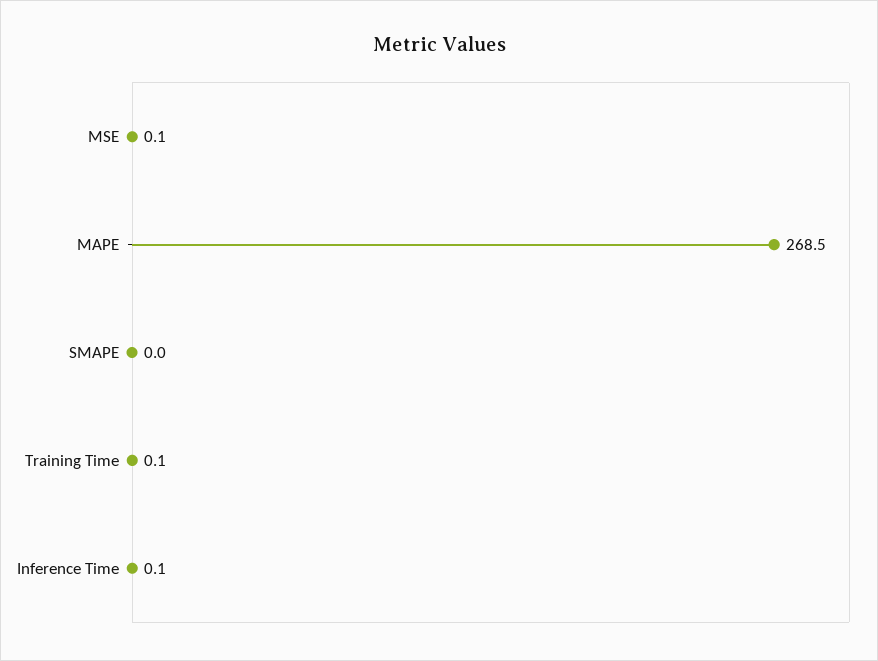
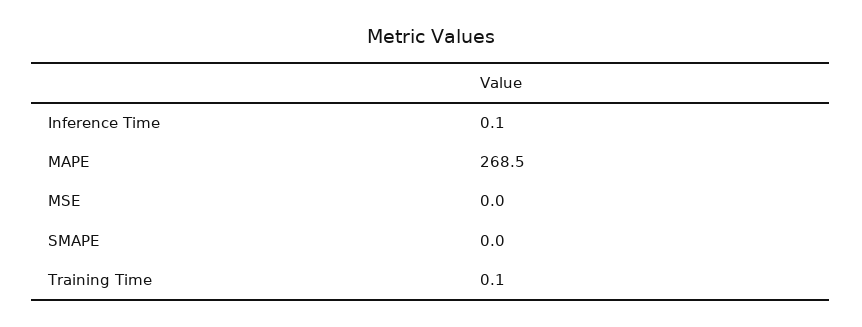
  {
-   "MSE": 0.1,
+   "MSE": 0,
    "MAPE": 268.5,
    "SMAPE": 0,
    "Training Time": 0.1,
    "Inference Time": 0.1
  }

